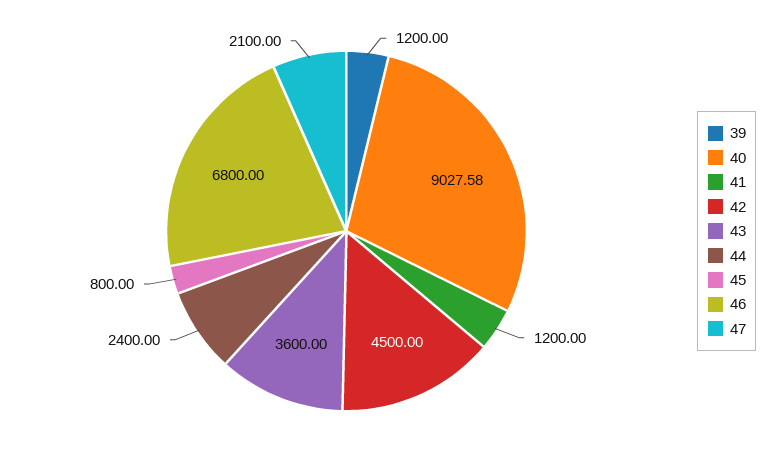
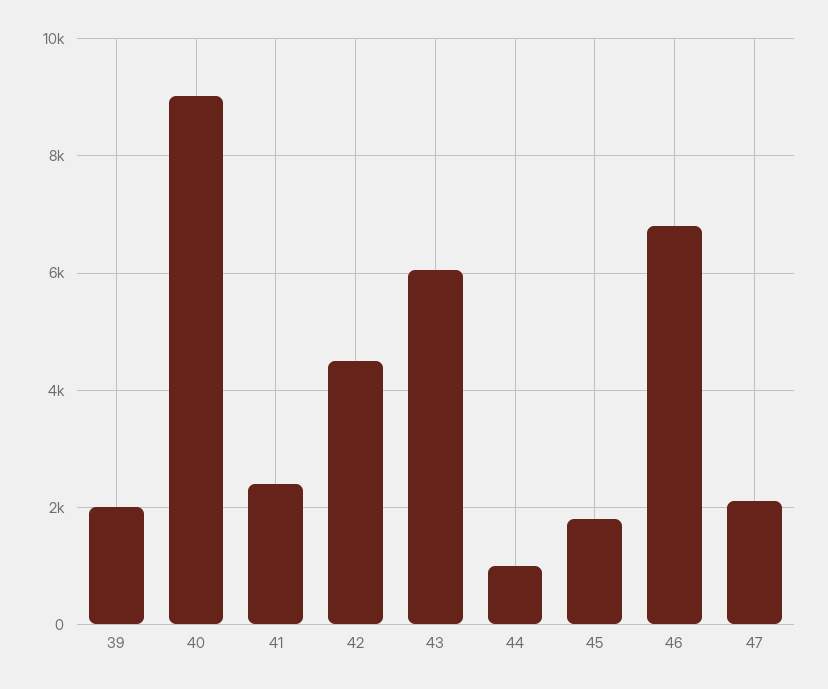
  {
-   "39": 1200,
+   "39": 2000,
    "40": 9027.58,
-   "41": 1200,
+   "41": 2400,
    "42": 4500,
-   "43": 3600,
+   "43": 6000,
-   "44": 2400,
+   "44": 1000,
-   "45": 800,
+   "45": 1800,
    "46": 6800,
    "47": 2100
  }

